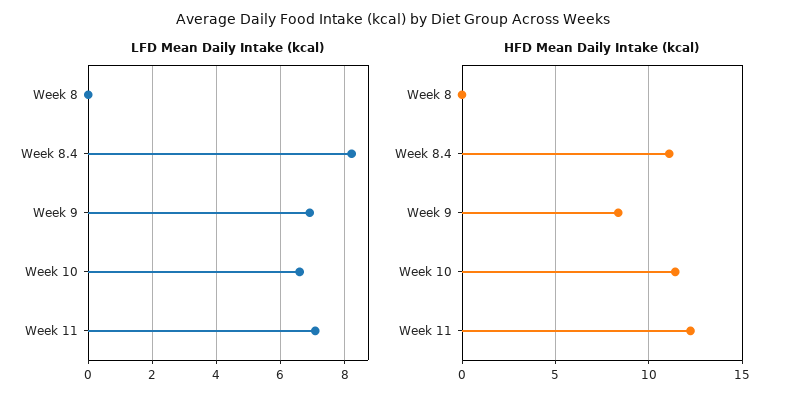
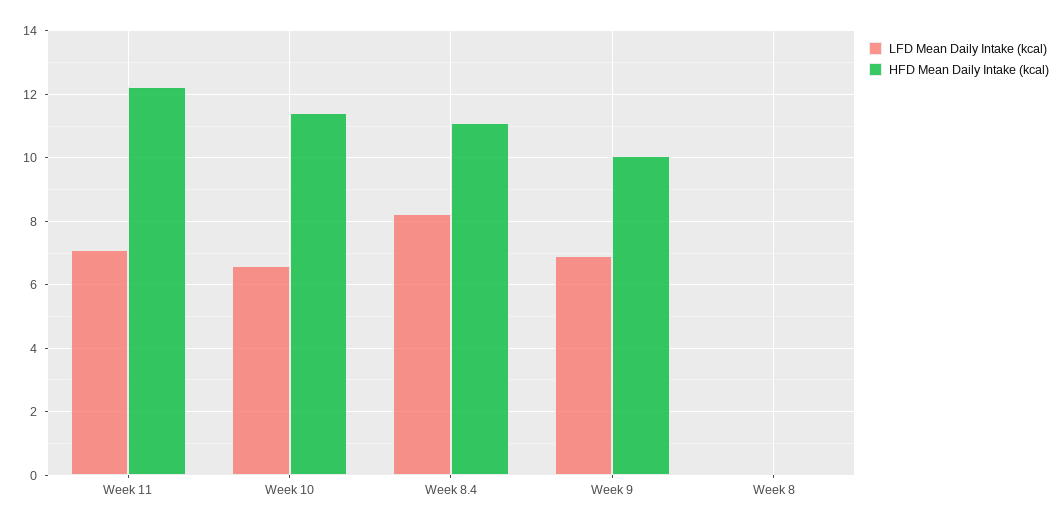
  {
    "LFD Mean Daily Intake (kcal)": {
      "Week 8": 0,
      "Week 8.4": 8.2,
      "Week 9": 7,
      "Week 10": 6.6,
      "Week 11": 7
    },
    "HFD Mean Daily Intake (kcal)": {
      "Week 8": 0,
      "Week 8.4": 11.2,
-     "Week 9": 8.5,
+     "Week 9": 10,
      "Week 10": 11.4,
      "Week 11": 12.2
    }
  }

